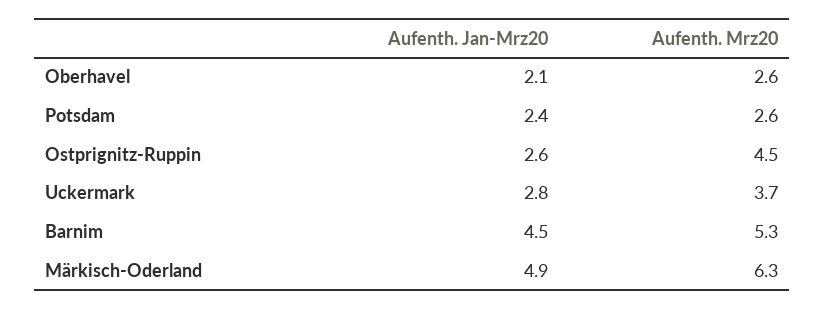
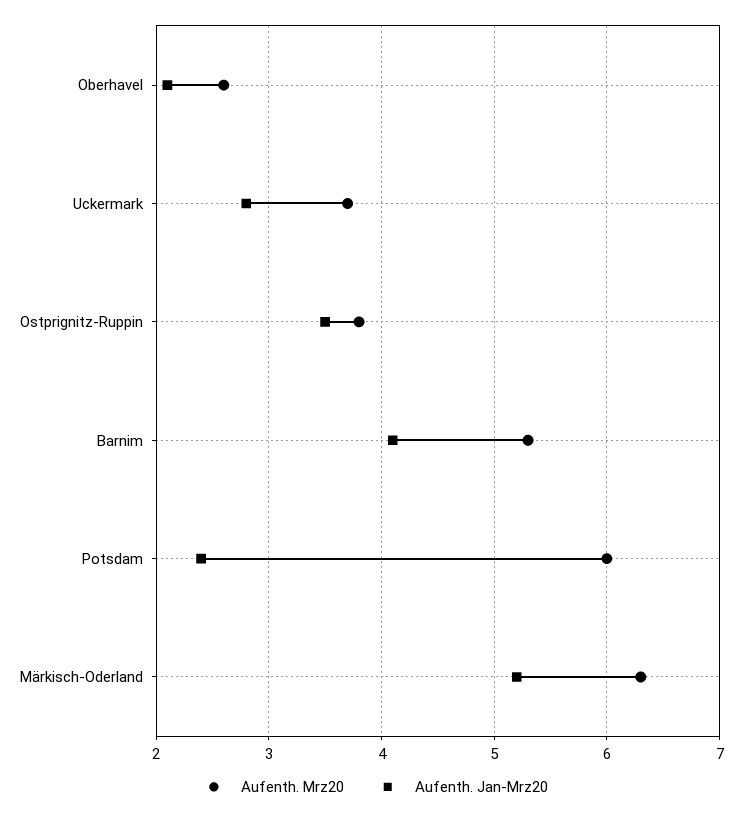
  {
    "Aufenth. Jan-Mrz20": {
      "Oberhavel": 2.1,
      "Potsdam": 2.4,
-     "Ostprignitz-Ruppin": 2.6,
+     "Ostprignitz-Ruppin": 3.5,
      "Uckermark": 2.8,
-     "Barnim": 4.5,
+     "Barnim": 4.1,
-     "Märkisch-Oderland": 4.9
+     "Märkisch-Oderland": 5.2
    },
    "Aufenth. Mrz20": {
      "Oberhavel": 2.6,
-     "Potsdam": 2.6,
+     "Potsdam": 6,
-     "Ostprignitz-Ruppin": 4.5,
+     "Ostprignitz-Ruppin": 3.8,
      "Uckermark": 3.7,
      "Barnim": 5.3,
      "Märkisch-Oderland": 6.3
    }
  }

